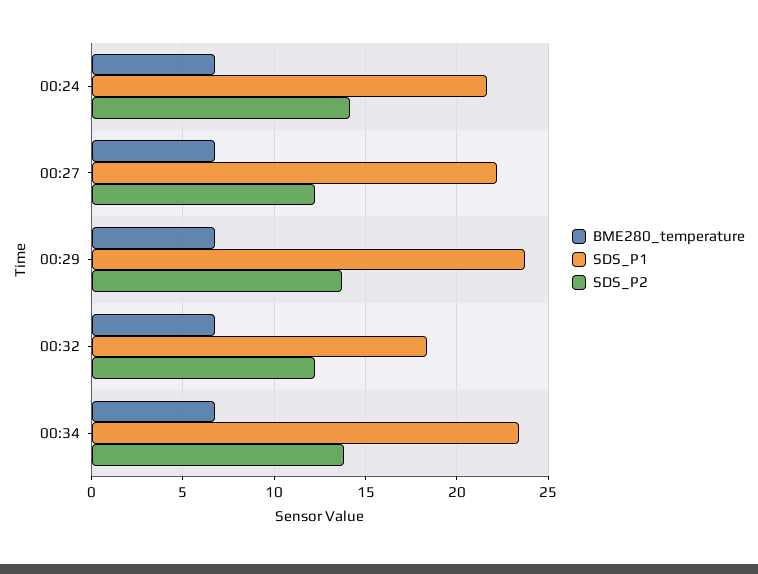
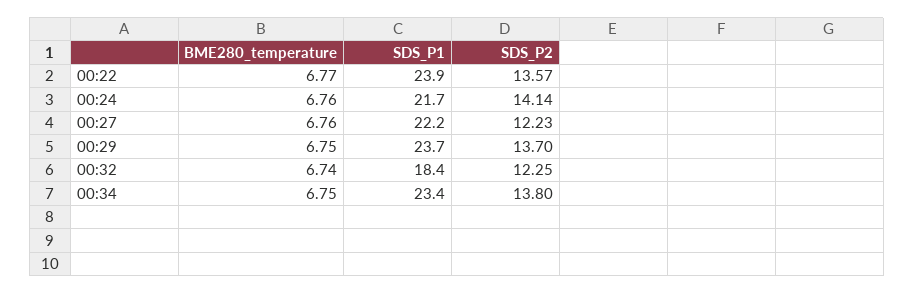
  {
    "BME280_temperature": {
      "00:24": 6.76,
      "00:27": 6.76,
      "00:29": 6.75,
      "00:32": 6.74,
-     "00:34": 6.75
+     "00:34": 6.75,
+     "00:22": 6.77
    },
    "SDS_P1": {
      "00:24": 21.7,
      "00:27": 22.2,
      "00:29": 23.7,
      "00:32": 18.4,
-     "00:34": 23.4
+     "00:34": 23.4,
+     "00:22": 23.9
    },
    "SDS_P2": {
      "00:24": 14.14,
      "00:27": 12.23,
      "00:29": 13.7,
      "00:32": 12.25,
-     "00:34": 13.8
+     "00:34": 13.8,
+     "00:22": 13.57
    }
  }

